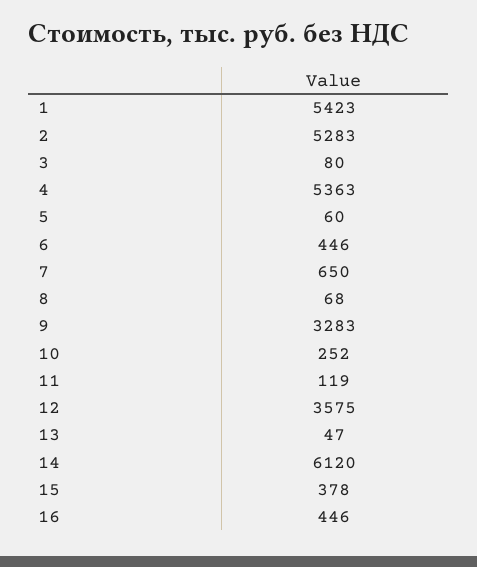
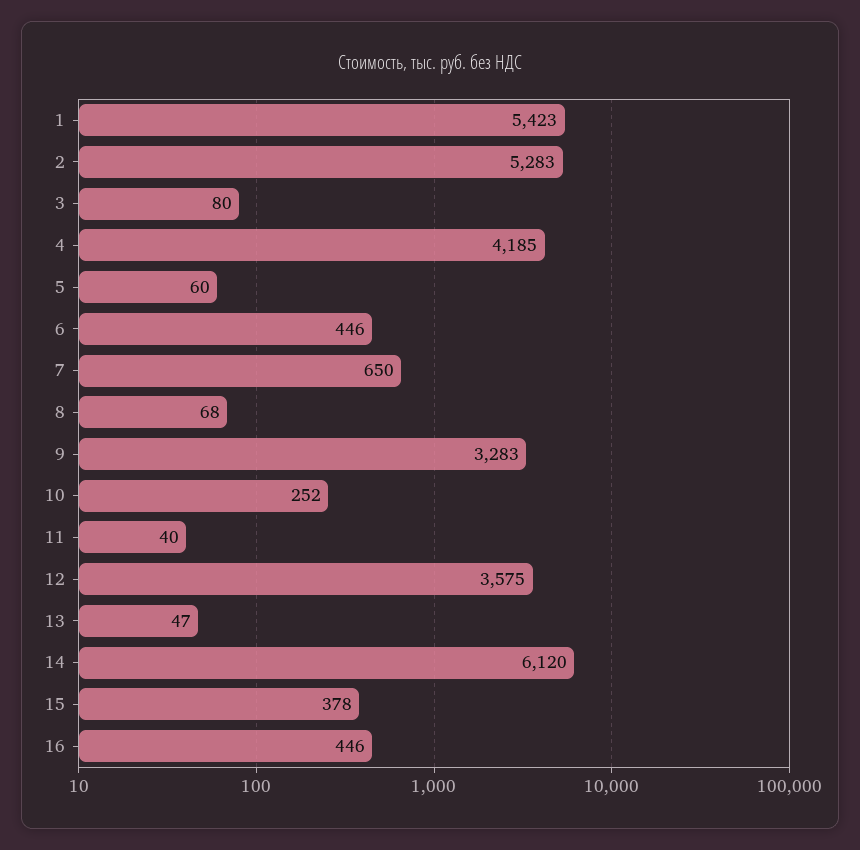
  {
    "1": 5423,
    "2": 5283,
    "3": 80,
-   "4": 5363,
+   "4": 4185,
    "5": 60,
    "6": 446,
    "7": 650,
    "8": 68,
    "9": 3283,
    "10": 252,
-   "11": 119,
+   "11": 40,
    "12": 3575,
    "13": 47,
    "14": 6120,
    "15": 378,
    "16": 446
  }

